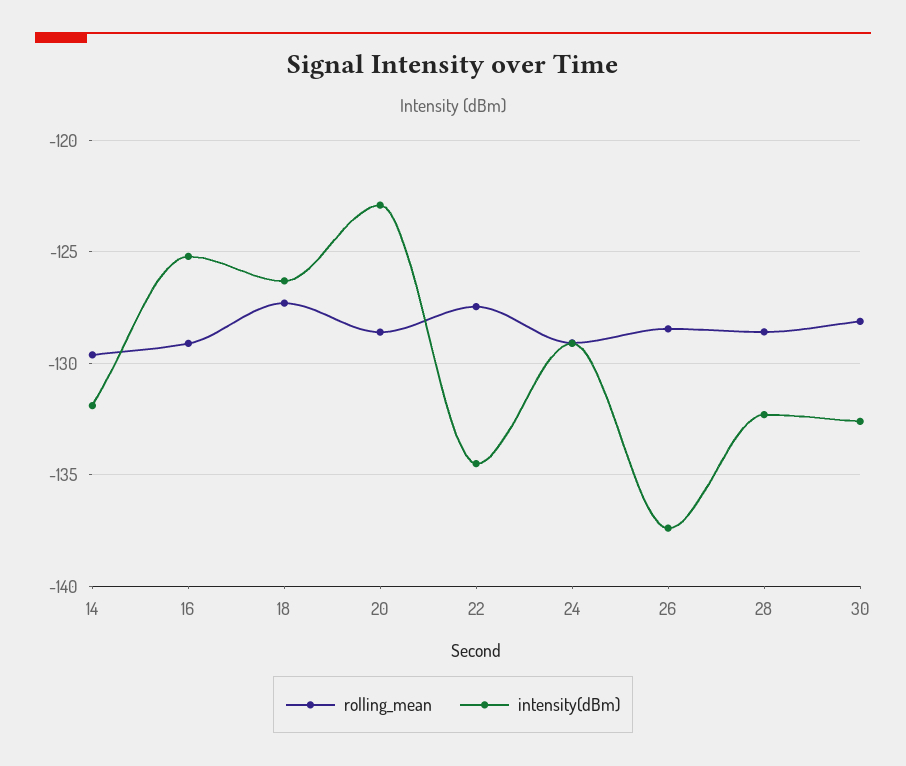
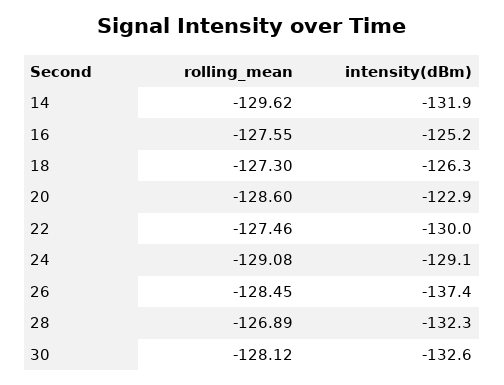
  {
    "rolling_mean": {
      "14": -129.62,
-     "16": -129,
+     "16": -127.55,
      "18": -127.3,
      "20": -128.6,
      "22": -127.46,
      "24": -129.08,
      "26": -128.45,
-     "28": -128.5,
+     "28": -126.89,
      "30": -128.12
    },
    "intensity(dBm)": {
      "14": -131.9,
      "16": -125.2,
      "18": -126.3,
      "20": -122.9,
-     "22": -134.5,
+     "22": -130,
      "24": -129.1,
      "26": -137.4,
      "28": -132.3,
      "30": -132.6
    }
  }

